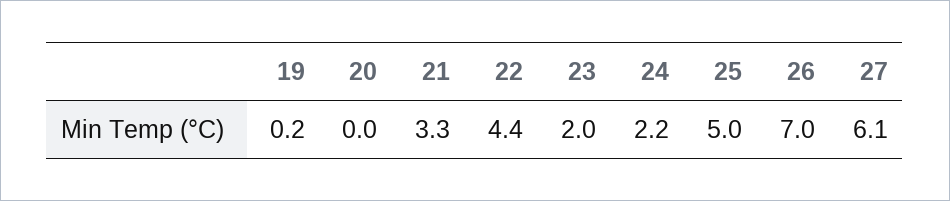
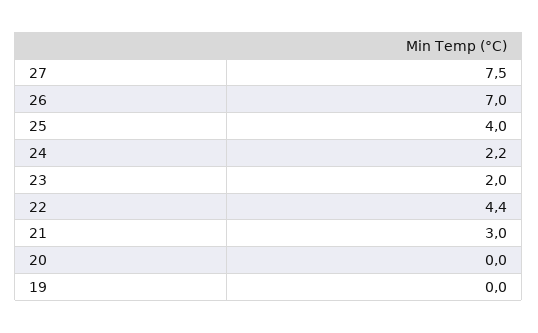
  {
-   "19": 0.2,
+   "19": 0,
    "20": 0,
-   "21": 3.3,
+   "21": 3,
    "22": 4.4,
    "23": 2,
    "24": 2.2,
-   "25": 5,
+   "25": 4,
    "26": 7,
-   "27": 6.1
+   "27": 7.5
  }

